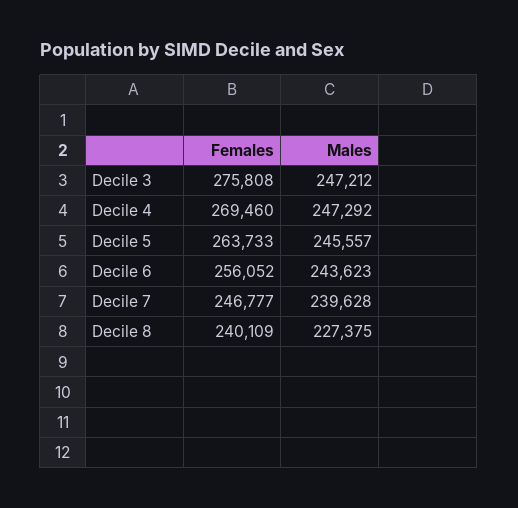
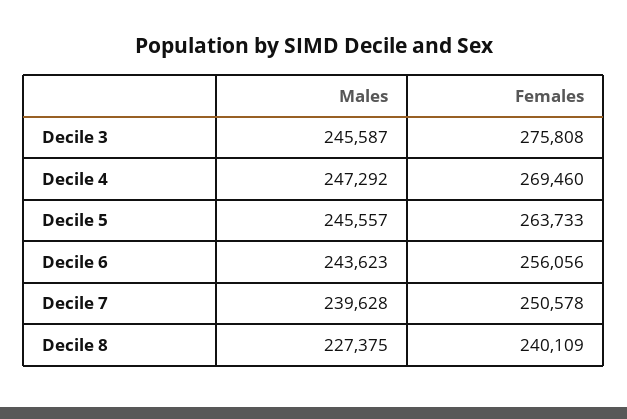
  {
    "Females": {
      "Decile 3": 275808,
      "Decile 4": 269460,
      "Decile 5": 263733,
-     "Decile 6": 256052,
+     "Decile 6": 256056,
-     "Decile 7": 246777,
+     "Decile 7": 250578,
      "Decile 8": 240109
    },
    "Males": {
-     "Decile 3": 247212,
+     "Decile 3": 245587,
      "Decile 4": 247292,
      "Decile 5": 245557,
      "Decile 6": 243623,
      "Decile 7": 239628,
      "Decile 8": 227375
    }
  }

